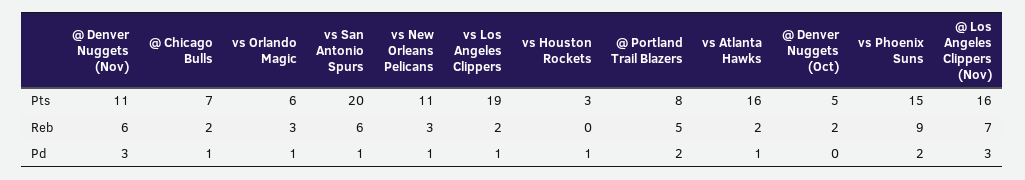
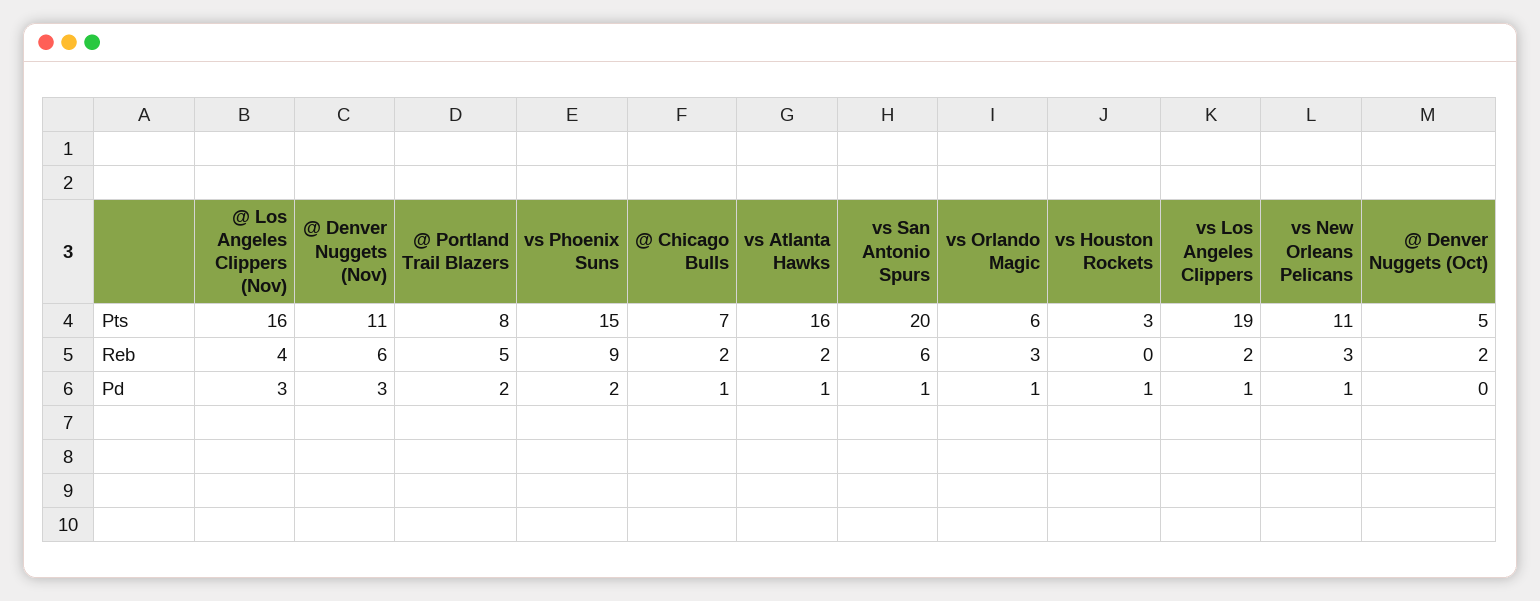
  {
    "@ Denver Nuggets (Nov)": {
      "Pts": 11,
      "Reb": 6,
      "Pd": 3
    },
    "@ Chicago Bulls": {
      "Pts": 7,
      "Reb": 2,
      "Pd": 1
    },
    "vs Orlando Magic": {
      "Pts": 6,
      "Reb": 3,
      "Pd": 1
    },
    "vs San Antonio Spurs": {
      "Pts": 20,
      "Reb": 6,
      "Pd": 1
    },
    "vs New Orleans Pelicans": {
      "Pts": 11,
      "Reb": 3,
      "Pd": 1
    },
    "vs Los Angeles Clippers": {
      "Pts": 19,
      "Reb": 2,
      "Pd": 1
    },
    "vs Houston Rockets": {
      "Pts": 3,
      "Reb": 0,
      "Pd": 1
    },
    "@ Portland Trail Blazers": {
      "Pts": 8,
      "Reb": 5,
      "Pd": 2
    },
    "vs Atlanta Hawks": {
      "Pts": 16,
      "Reb": 2,
      "Pd": 1
    },
    "@ Denver Nuggets (Oct)": {
      "Pts": 5,
      "Reb": 2,
      "Pd": 0
    },
    "vs Phoenix Suns": {
      "Pts": 15,
      "Reb": 9,
      "Pd": 2
    },
    "@ Los Angeles Clippers (Nov)": {
      "Pts": 16,
-     "Reb": 7,
+     "Reb": 4,
      "Pd": 3
    }
  }

